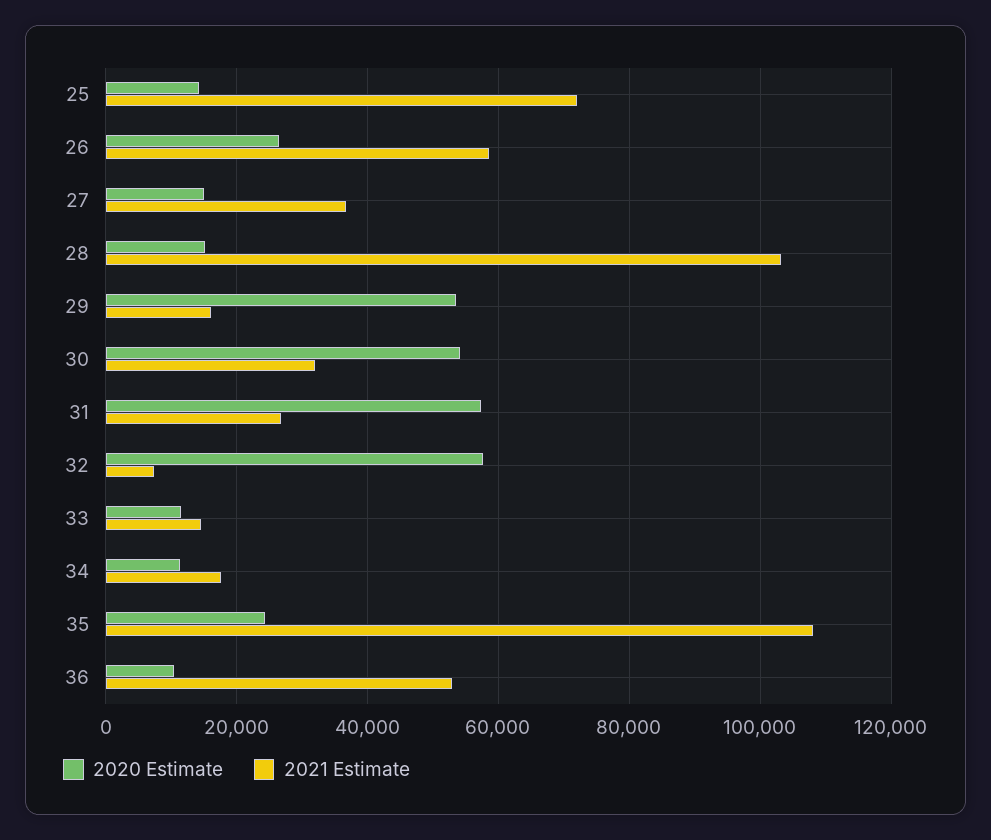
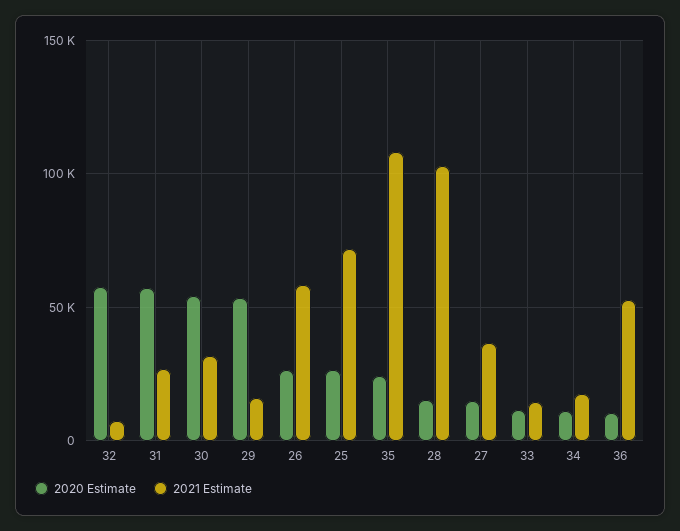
  {
    "2020 Estimate": {
-     "25": 14000,
+     "25": 25000,
      "26": 26000,
      "27": 16000,
      "28": 16000,
      "29": 54000,
      "30": 54000,
      "31": 58000,
      "32": 58000,
      "33": 12000,
      "34": 12000,
      "35": 24000,
      "36": 10000
    },
    "2021 Estimate": {
      "25": 72000,
      "26": 58000,
      "27": 36000,
      "28": 104000,
      "29": 16000,
      "30": 32000,
      "31": 26000,
      "32": 8000,
      "33": 14000,
      "34": 18000,
      "35": 108000,
      "36": 52000
    }
  }

